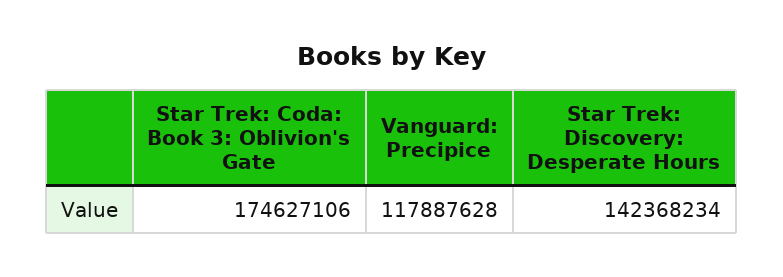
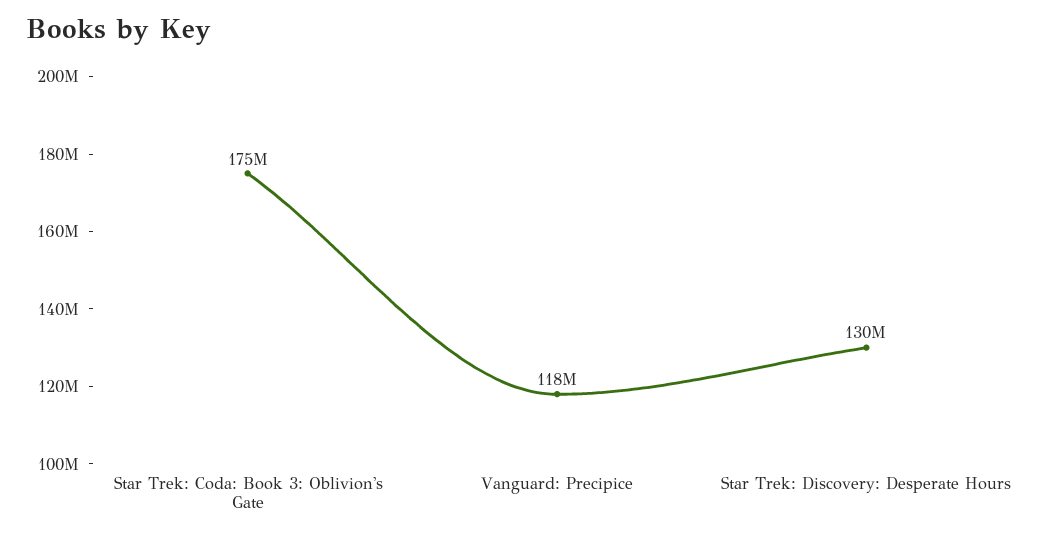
  {
    "Star Trek: Coda: Book 3: Oblivion's Gate": 174627106,
    "Vanguard: Precipice": 117887628,
-   "Star Trek: Discovery: Desperate Hours": 142368234
+   "Star Trek: Discovery: Desperate Hours": 130000000
  }

